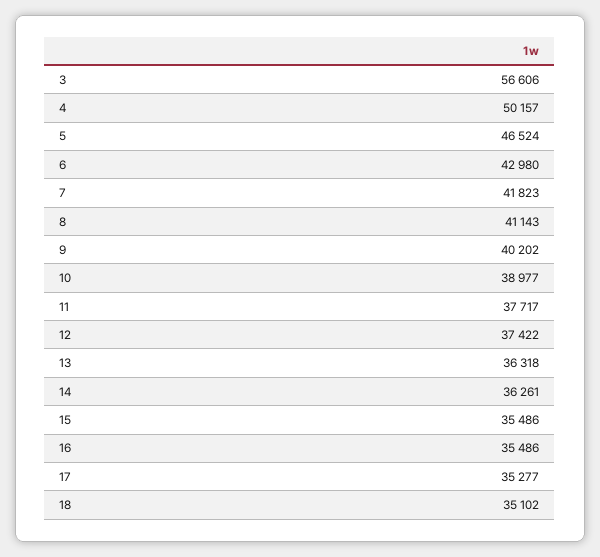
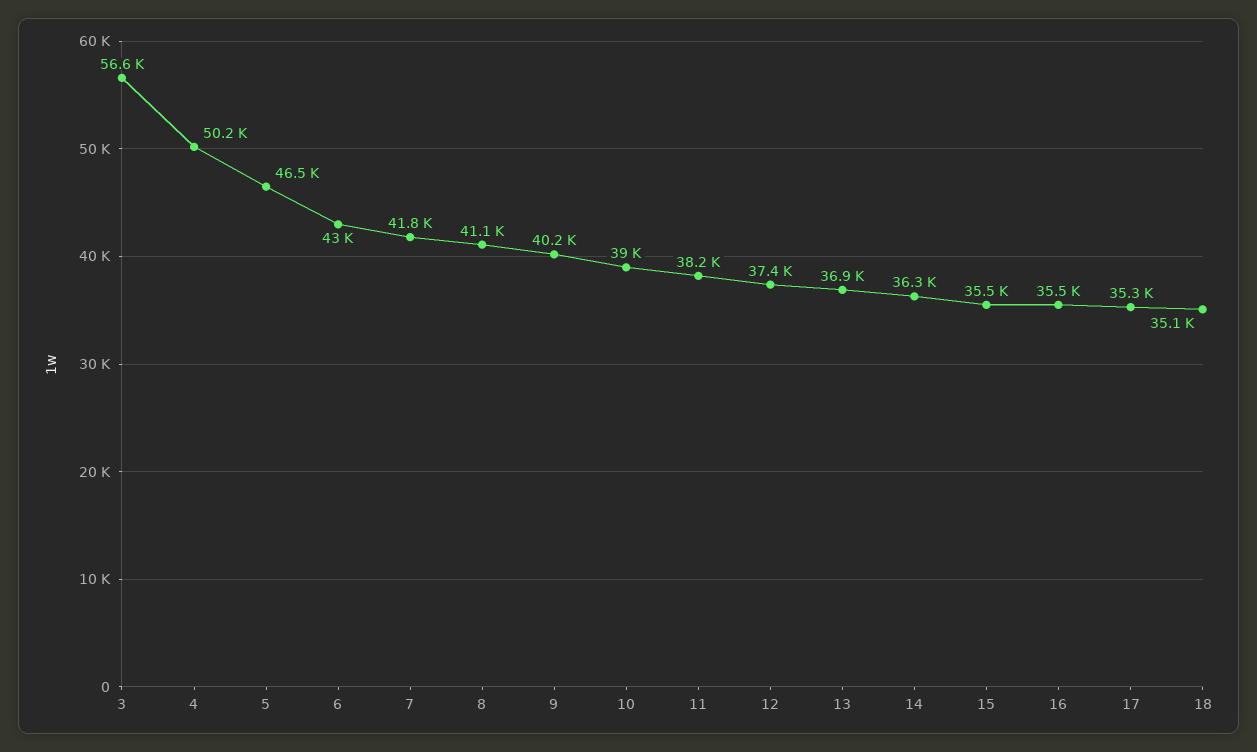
  {
    "3": 56606,
    "4": 50157,
    "5": 46524,
    "6": 42980,
    "7": 41823,
    "8": 41143,
    "9": 40202,
    "10": 38977,
-   "11": 37717,
+   "11": 38200,
    "12": 37422,
-   "13": 36318,
+   "13": 36900,
    "14": 36261,
    "15": 35486,
    "16": 35486,
    "17": 35277,
    "18": 35102
  }

